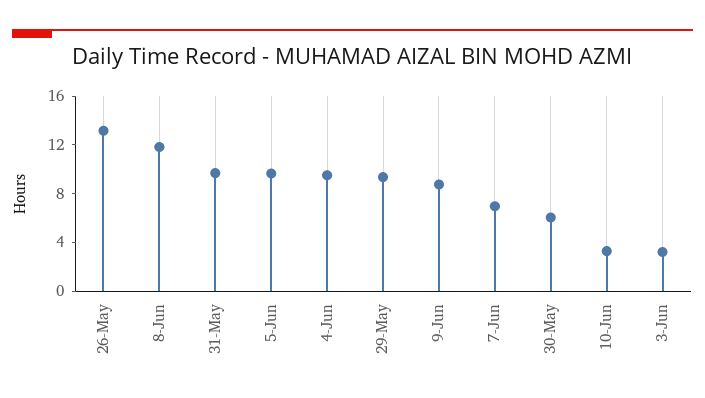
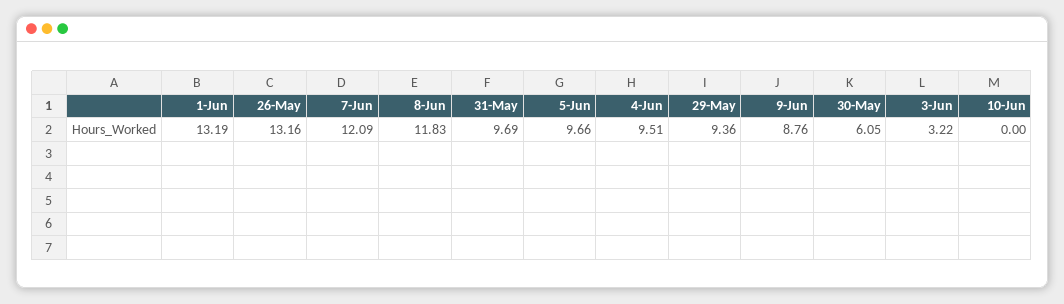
  {
    "26-May": 13.16,
    "8-Jun": 11.83,
    "31-May": 9.69,
    "5-Jun": 9.66,
    "4-Jun": 9.51,
    "29-May": 9.36,
    "9-Jun": 8.76,
-   "7-Jun": 7,
+   "7-Jun": 12.09,
    "30-May": 6.05,
-   "10-Jun": 3,
+   "10-Jun": 0,
-   "3-Jun": 3.22
+   "3-Jun": 3.22,
+   "1-Jun": 13.19
  }

